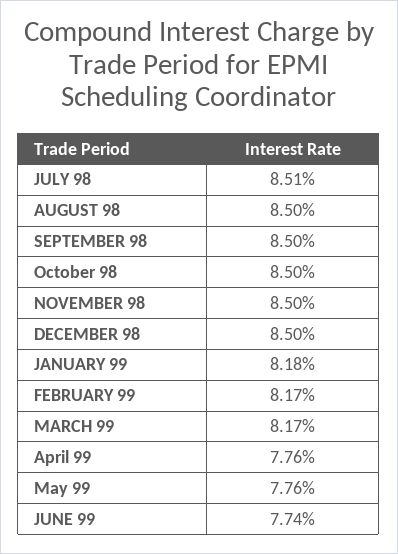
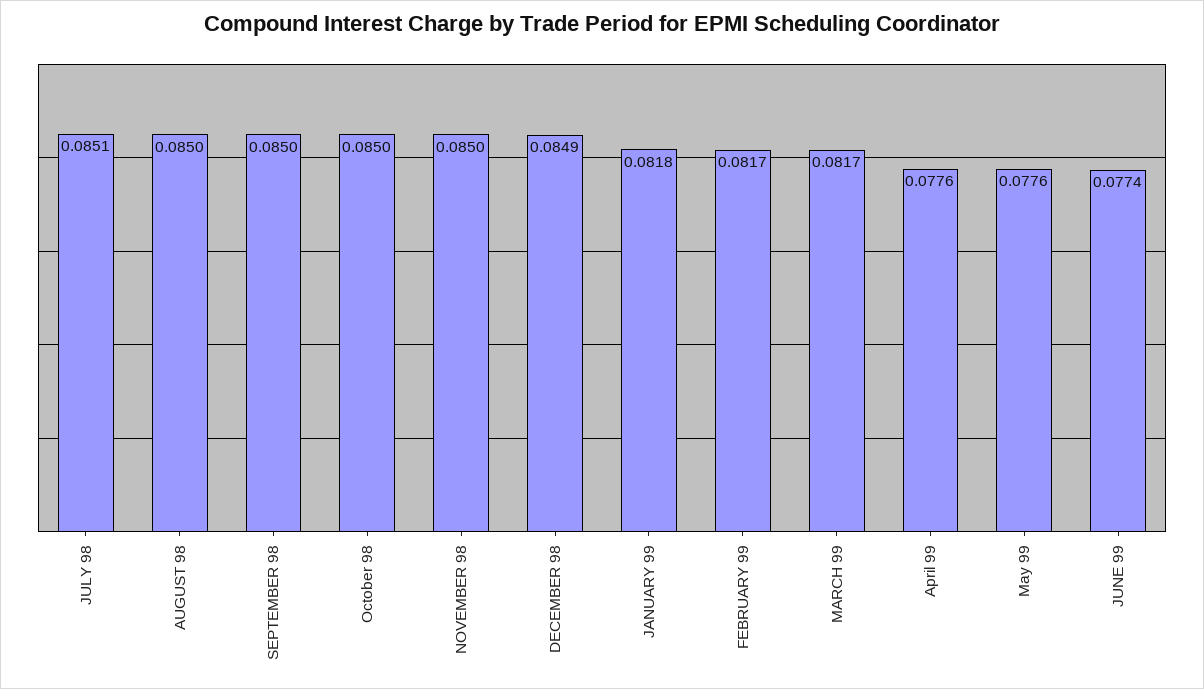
  {
    "JULY 98": 0.0851,
    "AUGUST 98": 0.085,
    "SEPTEMBER 98": 0.085,
    "October 98": 0.085,
    "NOVEMBER 98": 0.085,
-   "DECEMBER 98": 0.085,
+   "DECEMBER 98": 0.0849,
    "JANUARY 99": 0.0818,
    "FEBRUARY 99": 0.0817,
    "MARCH 99": 0.0817,
    "April 99": 0.0776,
    "May 99": 0.0776,
    "JUNE 99": 0.0774
  }

